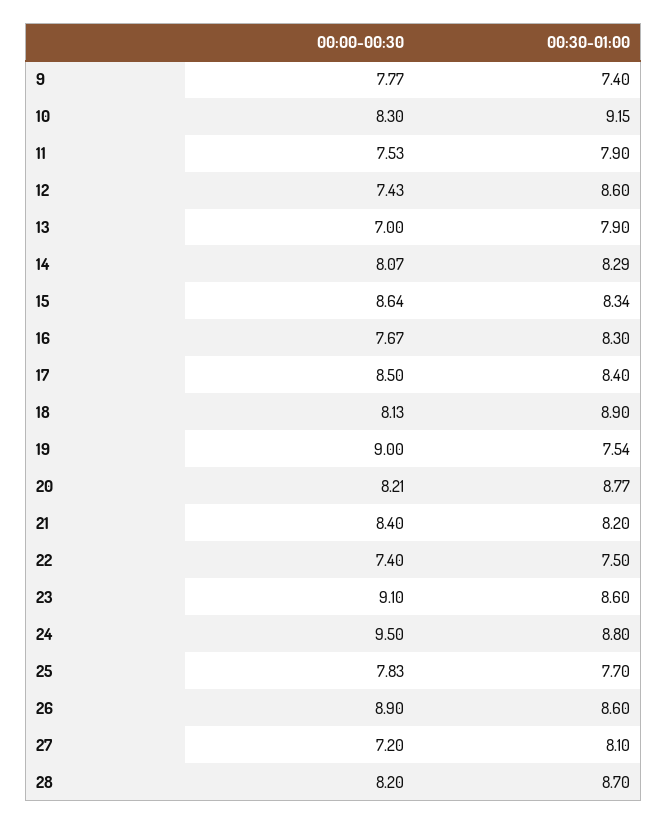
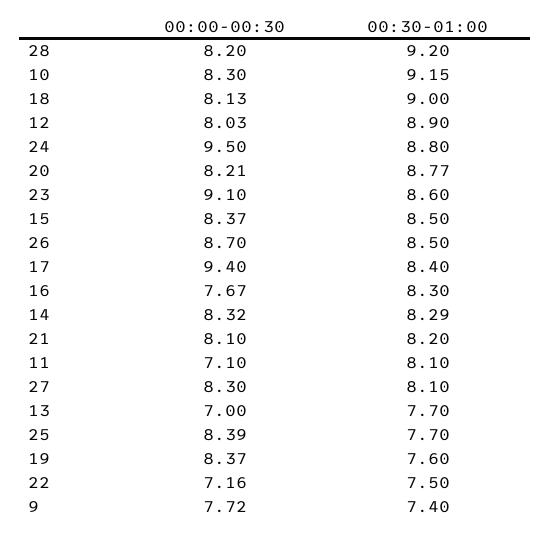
  {
    "00:00-00:30": {
-     "9": 7.77,
+     "9": 7.72,
      "10": 8.3,
-     "11": 7.53,
+     "11": 7.1,
-     "12": 7.43,
+     "12": 8.03,
      "13": 7,
-     "14": 8.07,
+     "14": 8.32,
-     "15": 8.64,
+     "15": 8.37,
      "16": 7.67,
-     "17": 8.5,
+     "17": 9.4,
      "18": 8.13,
-     "19": 9,
+     "19": 8.37,
      "20": 8.21,
-     "21": 8.4,
+     "21": 8.1,
-     "22": 7.4,
+     "22": 7.16,
      "23": 9.1,
      "24": 9.5,
-     "25": 7.83,
+     "25": 8.39,
-     "26": 8.9,
+     "26": 8.7,
-     "27": 7.2,
+     "27": 8.3,
      "28": 8.2
    },
    "00:30-01:00": {
      "9": 7.4,
      "10": 9.15,
-     "11": 7.9,
+     "11": 8.1,
-     "12": 8.6,
+     "12": 8.9,
-     "13": 7.9,
+     "13": 7.7,
      "14": 8.29,
-     "15": 8.34,
+     "15": 8.5,
      "16": 8.3,
      "17": 8.4,
-     "18": 8.9,
+     "18": 9,
-     "19": 7.54,
+     "19": 7.6,
      "20": 8.77,
      "21": 8.2,
      "22": 7.5,
      "23": 8.6,
      "24": 8.8,
      "25": 7.7,
-     "26": 8.6,
+     "26": 8.5,
      "27": 8.1,
-     "28": 8.7
+     "28": 9.2
    }
  }

